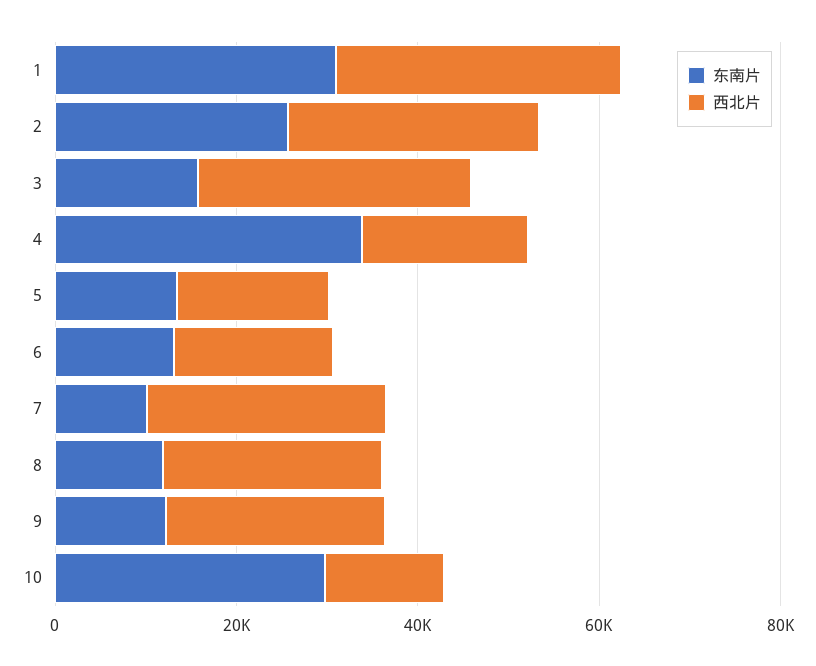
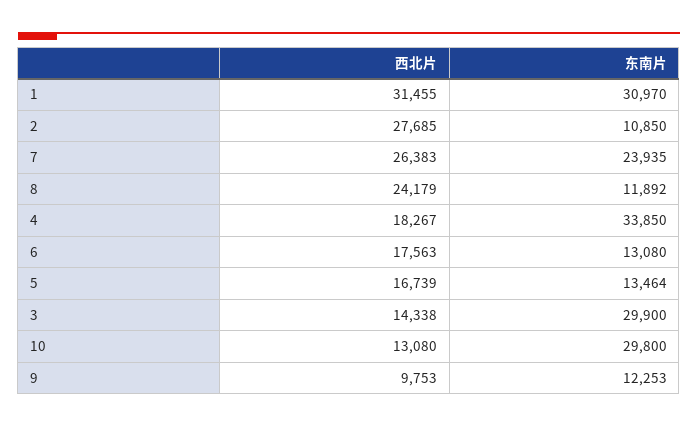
  {
    "东南片": {
      "1": 30970,
-     "2": 25000,
+     "2": 10850,
-     "3": 15000,
+     "3": 29900,
      "4": 33850,
      "5": 13464,
      "6": 13080,
-     "7": 10000,
+     "7": 23935,
      "8": 11892,
      "9": 12253,
      "10": 29800
    },
    "西北片": {
      "1": 31455,
      "2": 27685,
-     "3": 30000,
+     "3": 14338,
      "4": 18267,
      "5": 16739,
      "6": 17563,
      "7": 26383,
      "8": 24179,
-     "9": 25000,
+     "9": 9753,
      "10": 13080
    }
  }

